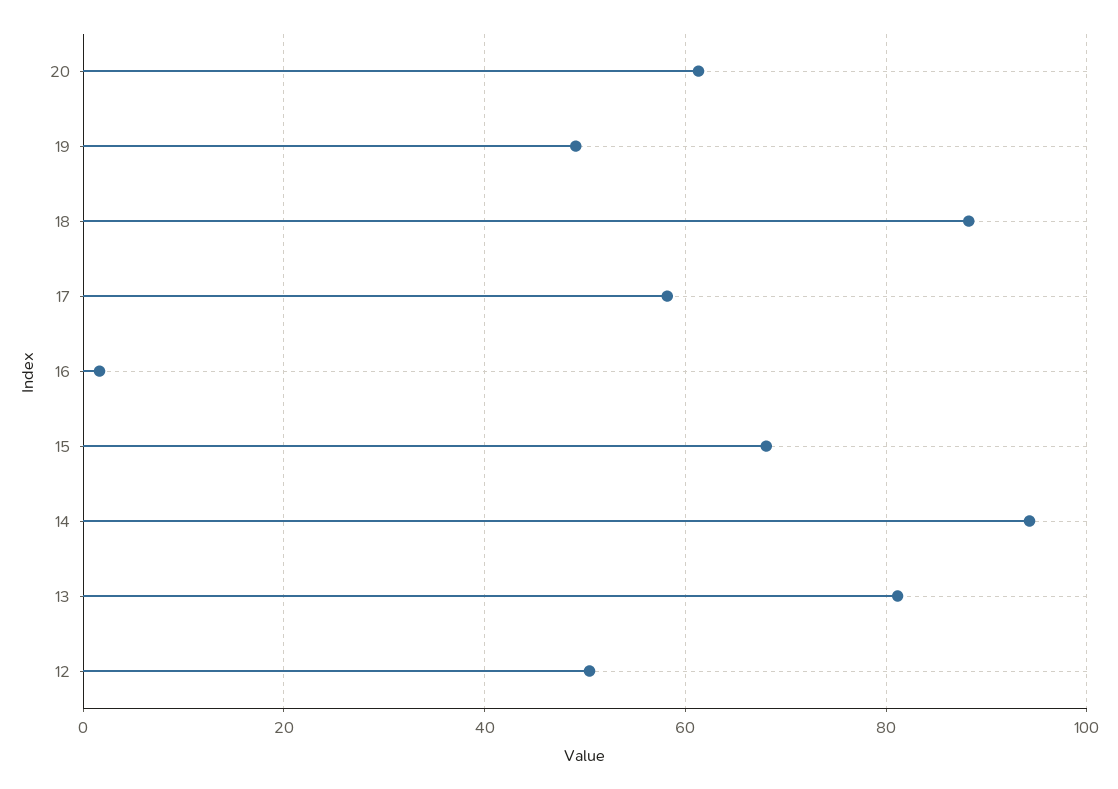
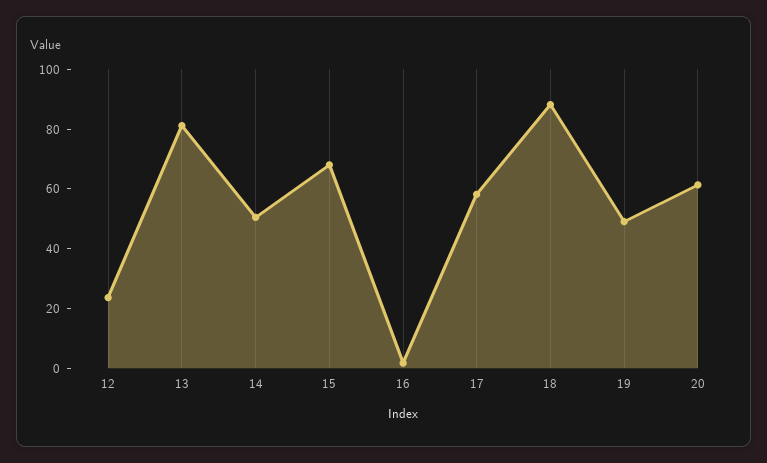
  {
    "20": 62,
    "19": 50,
    "18": 88,
    "17": 58,
    "16": 2,
    "15": 68,
-   "14": 94,
+   "14": 50,
    "13": 82,
-   "12": 50
+   "12": 25
  }

